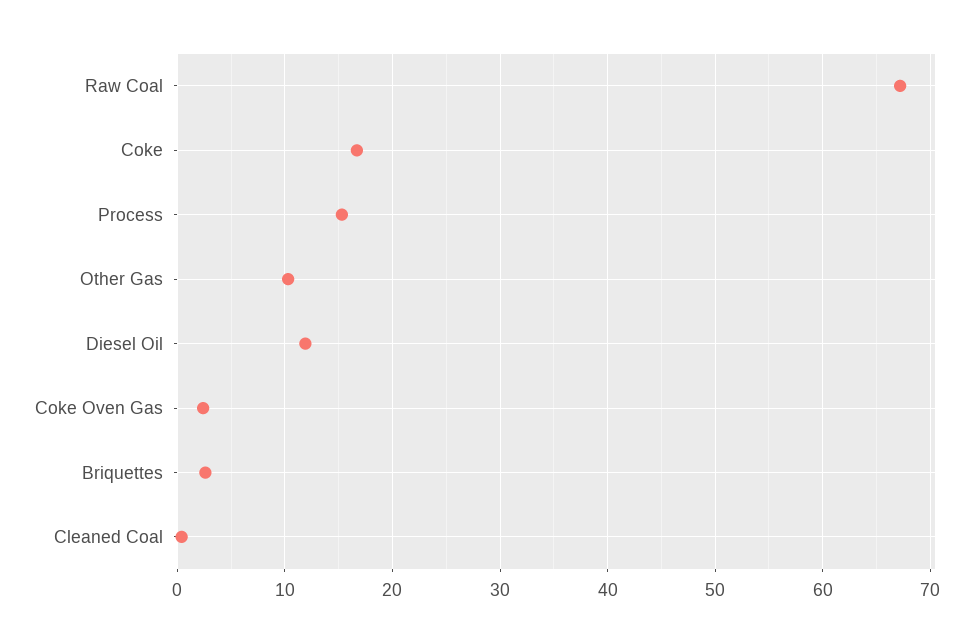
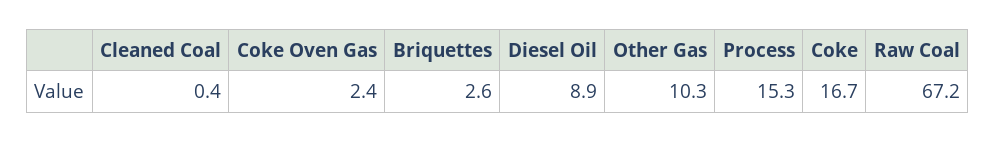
  {
    "Raw Coal": 67.2,
    "Coke": 16.7,
    "Process": 15.3,
    "Other Gas": 10.3,
-   "Diesel Oil": 12,
+   "Diesel Oil": 8.9,
    "Coke Oven Gas": 2.4,
    "Briquettes": 2.6,
    "Cleaned Coal": 0.4
  }

